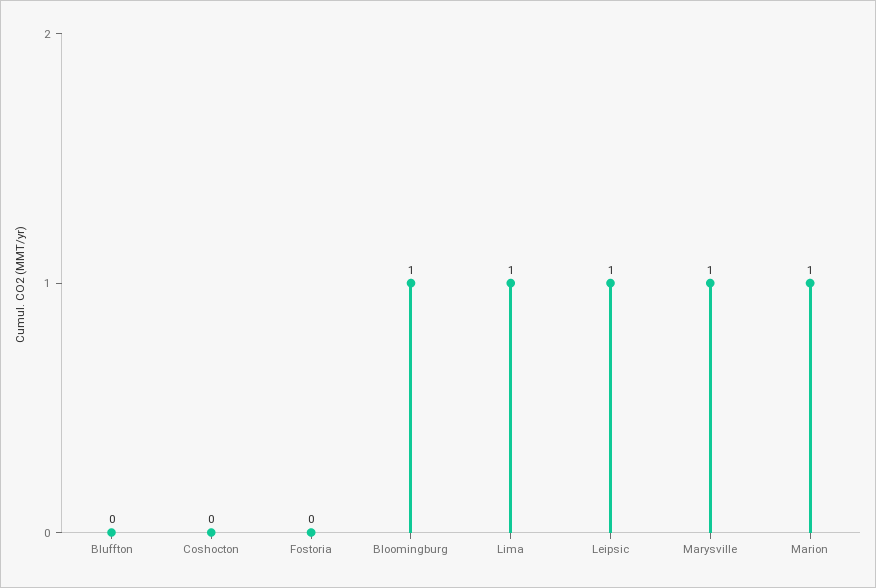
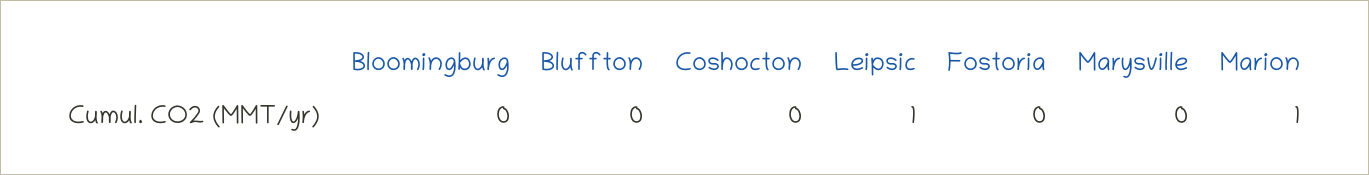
  {
    "Bluffton": 0,
    "Coshocton": 0,
    "Fostoria": 0,
-   "Bloomingburg": 1,
+   "Bloomingburg": 0,
-   "Lima": 1,
    "Leipsic": 1,
-   "Marysville": 1,
+   "Marysville": 0,
    "Marion": 1
  }

